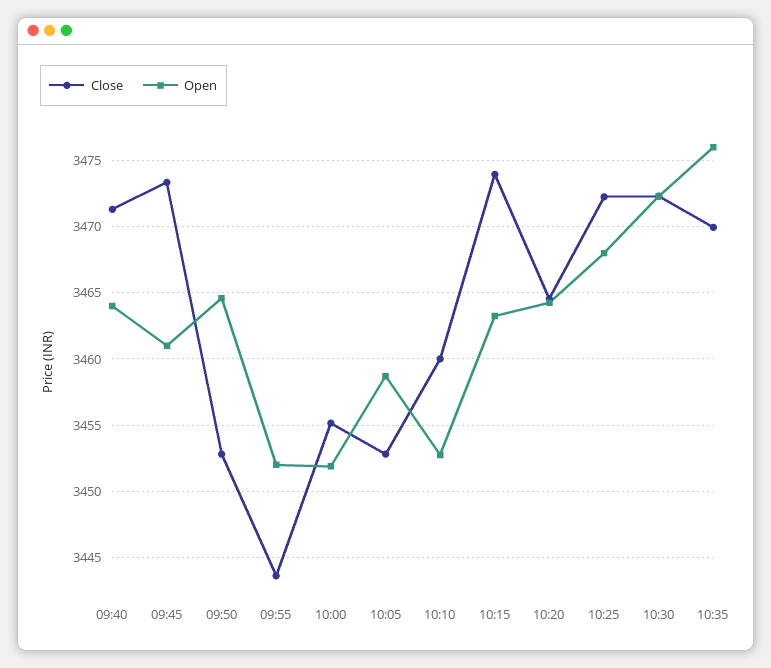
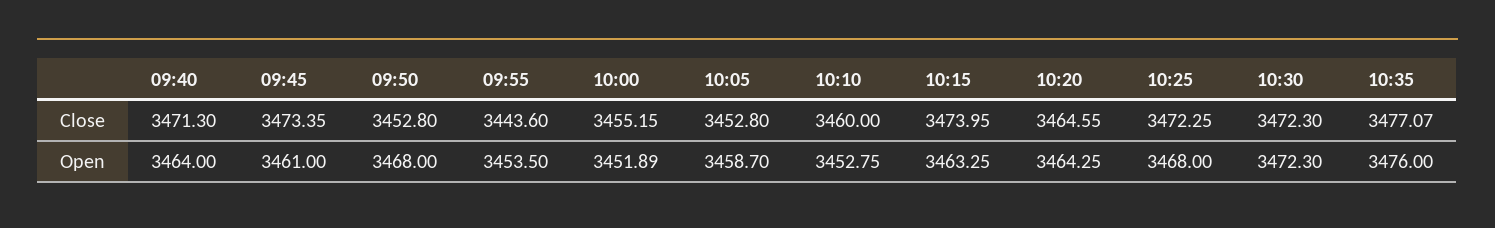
  {
    "Close": {
      "09:40": 3471.3,
      "09:45": 3473.35,
      "09:50": 3452.8,
      "09:55": 3443.6,
      "10:00": 3455.15,
      "10:05": 3452.8,
      "10:10": 3460,
      "10:15": 3473.95,
      "10:20": 3464.55,
      "10:25": 3472.25,
      "10:30": 3472.3,
-     "10:35": 3470
+     "10:35": 3477.07
    },
    "Open": {
      "09:40": 3464,
      "09:45": 3461,
-     "09:50": 3464.5,
+     "09:50": 3468,
-     "09:55": 3452,
+     "09:55": 3453.5,
      "10:00": 3451.89,
      "10:05": 3458.7,
      "10:10": 3452.75,
      "10:15": 3463.25,
      "10:20": 3464.25,
      "10:25": 3468,
      "10:30": 3472.3,
      "10:35": 3476
    }
  }

